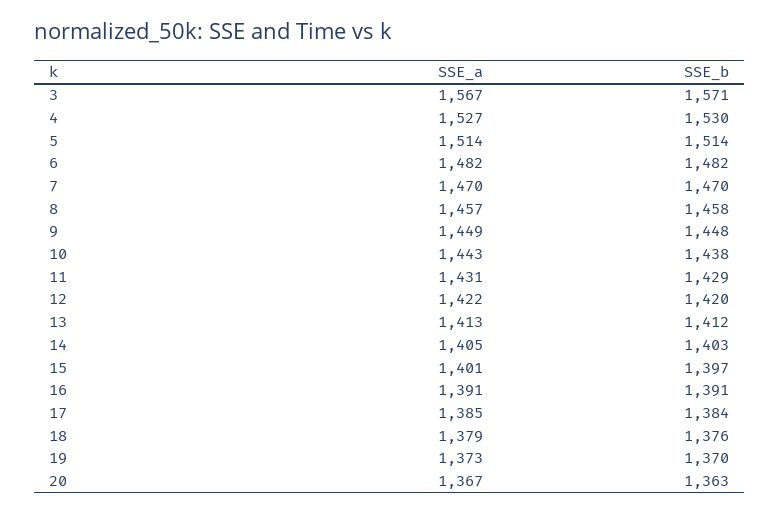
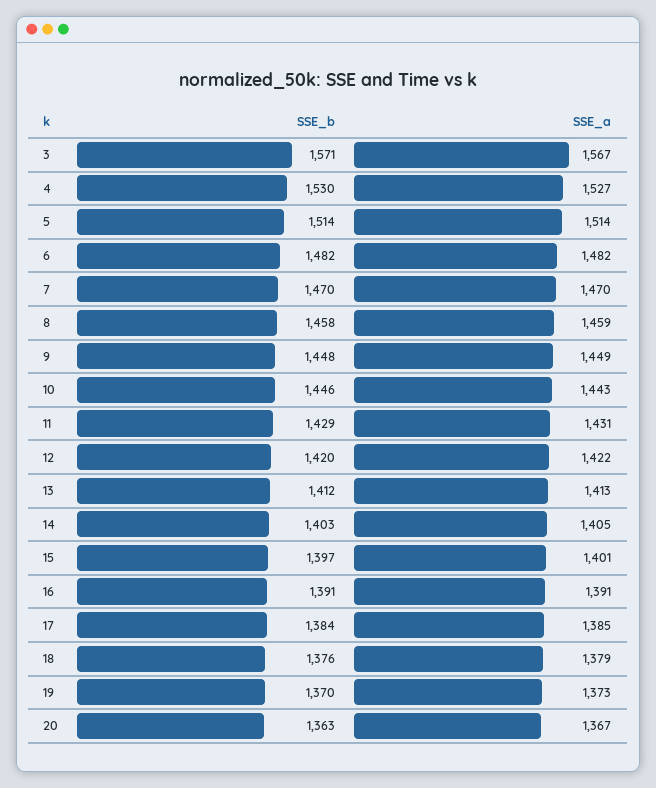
  {
    "SSE_a": {
      "3": 1567,
      "4": 1527,
      "5": 1514,
      "6": 1482,
      "7": 1470,
-     "8": 1457,
+     "8": 1459,
      "9": 1449,
      "10": 1443,
      "11": 1431,
      "12": 1422,
      "13": 1413,
      "14": 1405,
      "15": 1401,
      "16": 1391,
      "17": 1385,
      "18": 1379,
      "19": 1373,
      "20": 1367
    },
    "SSE_b": {
      "3": 1571,
      "4": 1530,
      "5": 1514,
      "6": 1482,
      "7": 1470,
      "8": 1458,
      "9": 1448,
-     "10": 1438,
+     "10": 1446,
      "11": 1429,
      "12": 1420,
      "13": 1412,
      "14": 1403,
      "15": 1397,
      "16": 1391,
      "17": 1384,
      "18": 1376,
      "19": 1370,
      "20": 1363
    }
  }

